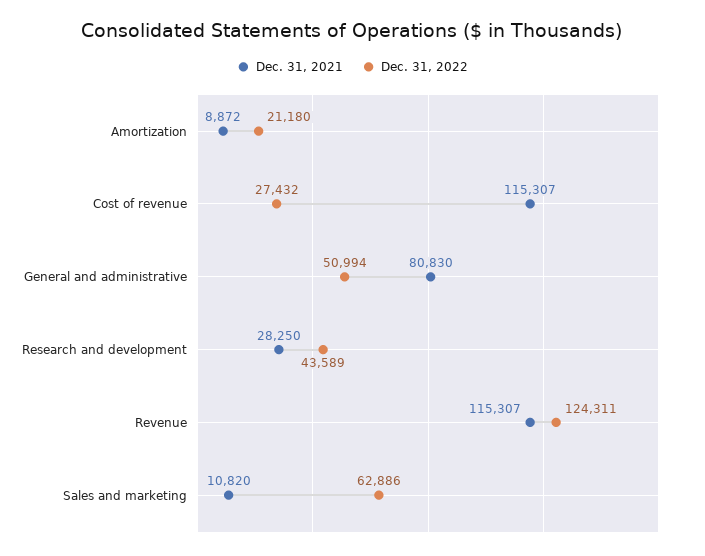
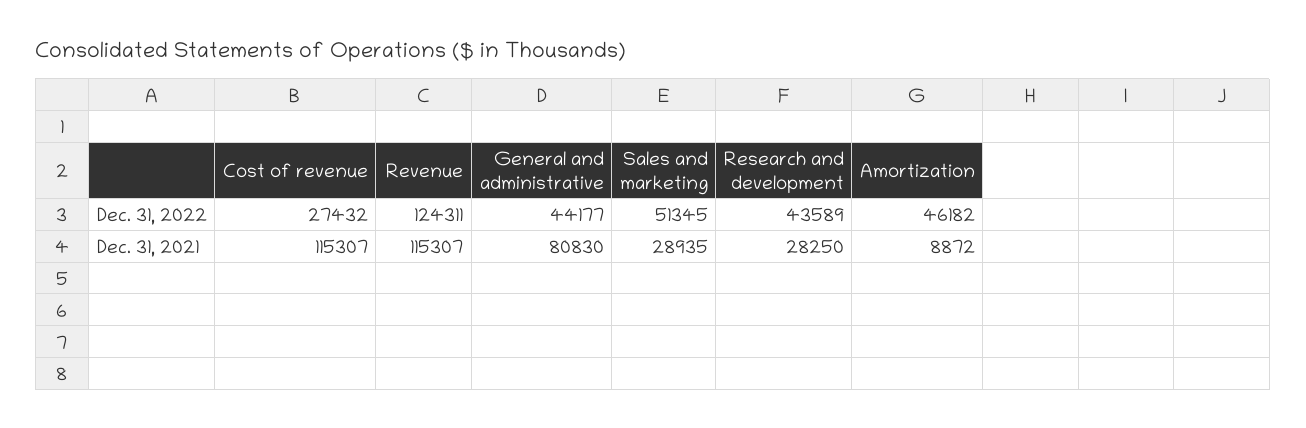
  {
    "Dec. 31, 2021": {
      "Amortization": 8872,
      "Cost of revenue": 115307,
      "General and administrative": 80830,
      "Research and development": 28250,
      "Revenue": 115307,
-     "Sales and marketing": 10820
+     "Sales and marketing": 28935
    },
    "Dec. 31, 2022": {
-     "Amortization": 21180,
+     "Amortization": 46182,
      "Cost of revenue": 27432,
-     "General and administrative": 50994,
+     "General and administrative": 44177,
      "Research and development": 43589,
      "Revenue": 124311,
-     "Sales and marketing": 62886
+     "Sales and marketing": 51345
    }
  }

